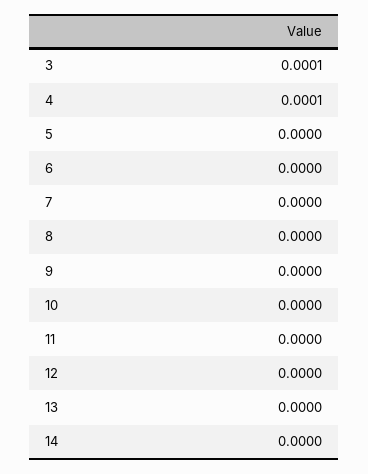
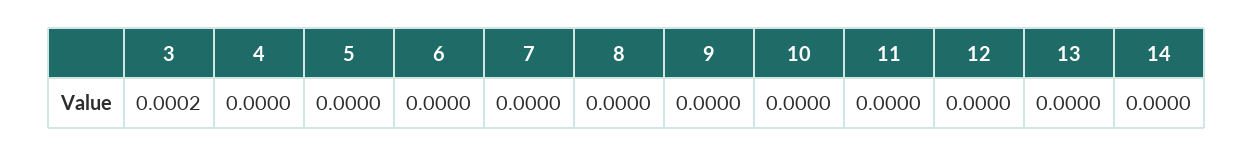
  {
-   "3": 0.0001,
+   "3": 0.0002,
-   "4": 0.0001,
+   "4": 0,
    "5": 0,
    "6": 0,
    "7": 0,
    "8": 0,
    "9": 0,
    "10": 0,
    "11": 0,
    "12": 0,
    "13": 0,
    "14": 0
  }

